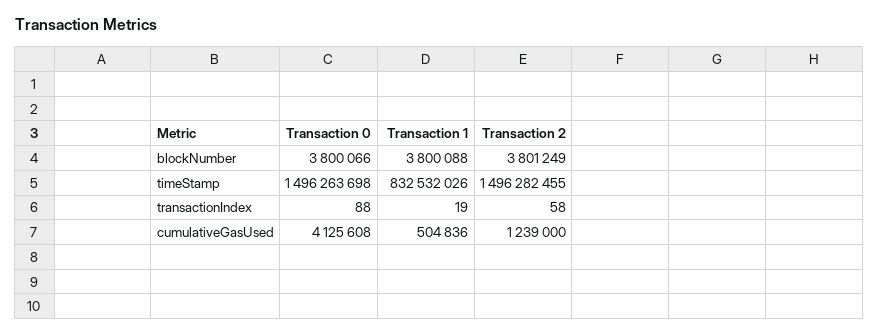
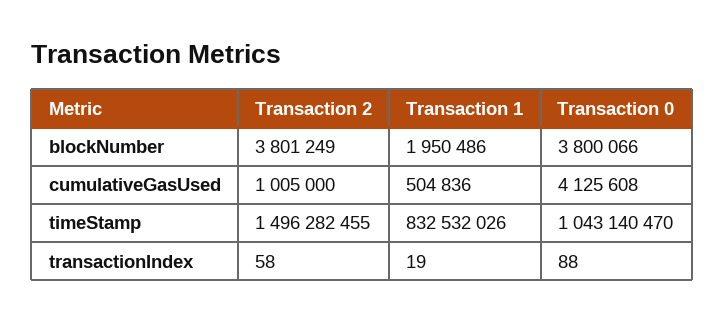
  {
    "Transaction 0": {
      "blockNumber": 3800066,
-     "timeStamp": 1496263698,
+     "timeStamp": 1043140470,
      "transactionIndex": 88,
      "cumulativeGasUsed": 4125608
    },
    "Transaction 1": {
-     "blockNumber": 3800088,
+     "blockNumber": 1950486,
      "timeStamp": 832532026,
      "transactionIndex": 19,
      "cumulativeGasUsed": 504836
    },
    "Transaction 2": {
      "blockNumber": 3801249,
      "timeStamp": 1496282455,
      "transactionIndex": 58,
-     "cumulativeGasUsed": 1239000
+     "cumulativeGasUsed": 1005000
    }
  }

